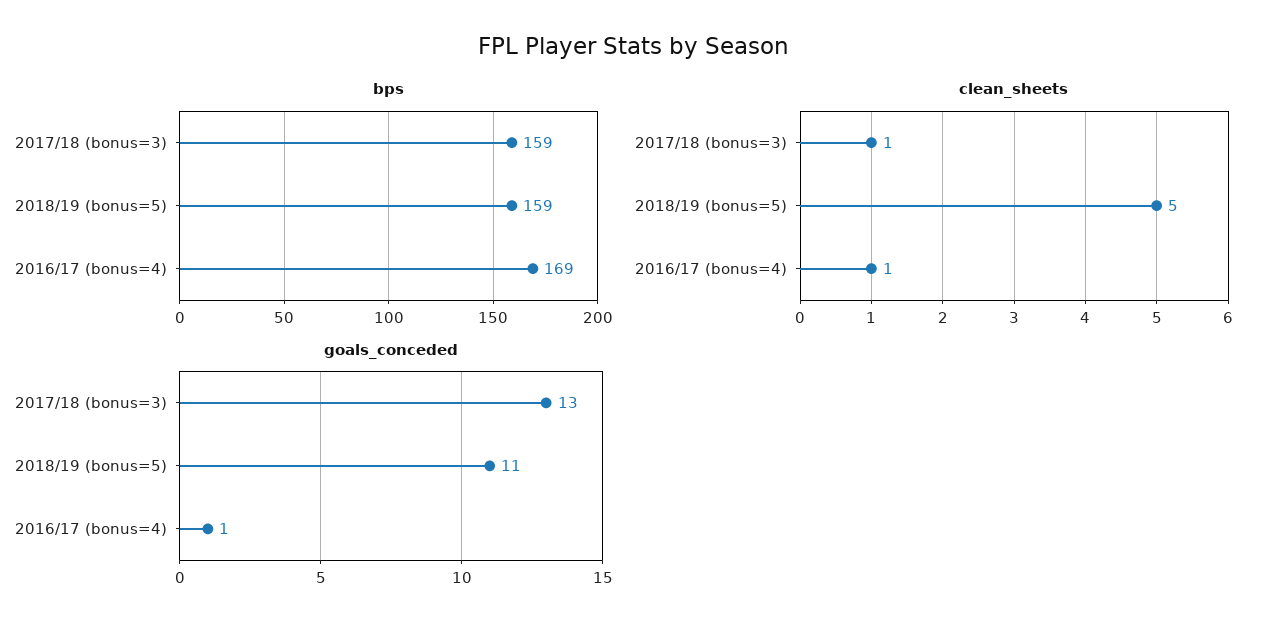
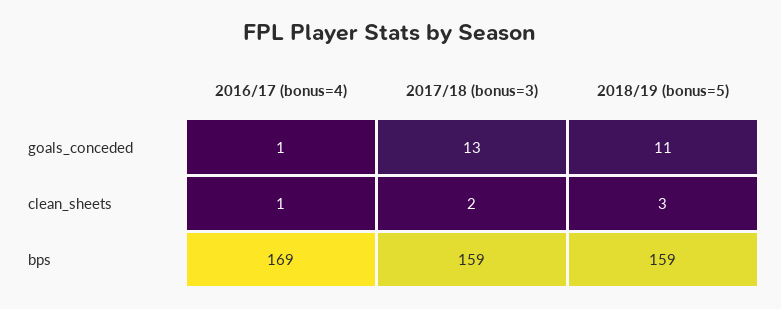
  {
    "bps": {
      "2017/18 (bonus=3)": 159,
      "2018/19 (bonus=5)": 159,
      "2016/17 (bonus=4)": 169
    },
    "clean_sheets": {
-     "2017/18 (bonus=3)": 1,
+     "2017/18 (bonus=3)": 2,
-     "2018/19 (bonus=5)": 5,
+     "2018/19 (bonus=5)": 3,
      "2016/17 (bonus=4)": 1
    },
    "goals_conceded": {
      "2017/18 (bonus=3)": 13,
      "2018/19 (bonus=5)": 11,
      "2016/17 (bonus=4)": 1
    }
  }

